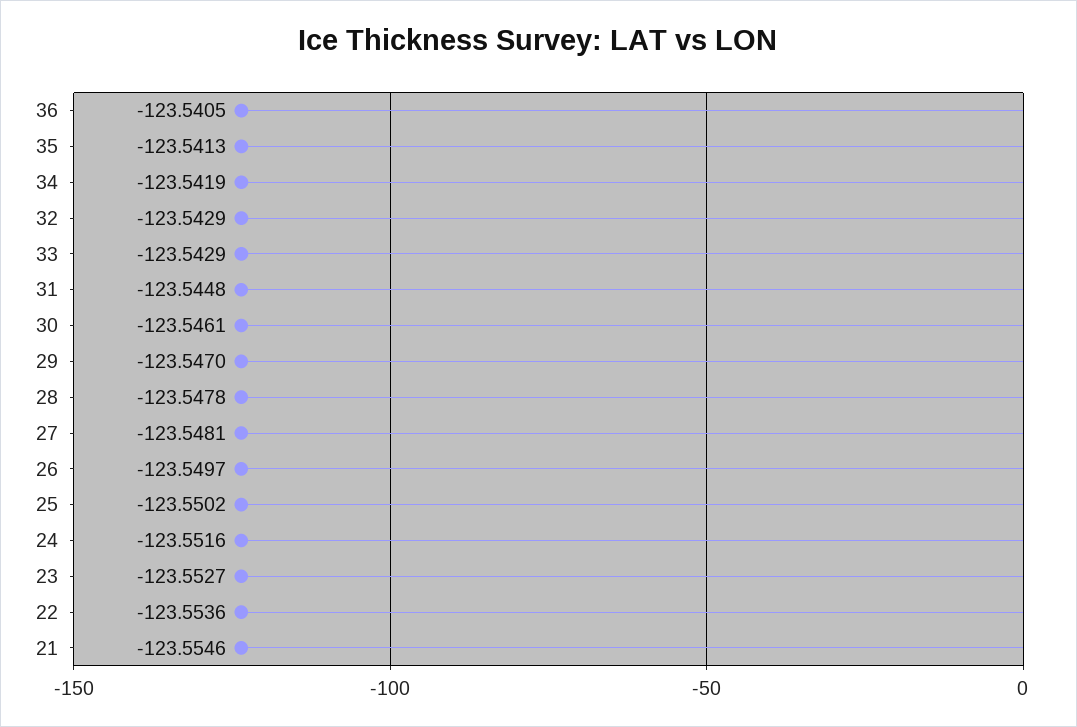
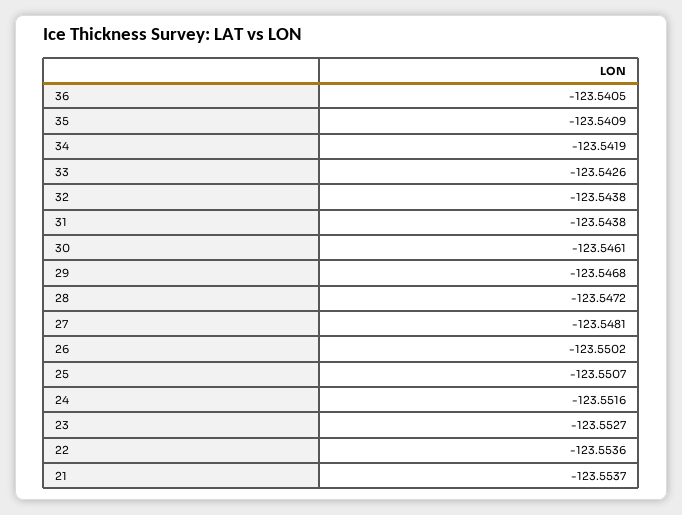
  {
    "36": -123.5405,
-   "35": -123.5413,
+   "35": -123.5409,
    "34": -123.5419,
-   "32": -123.5429,
+   "32": -123.5438,
-   "33": -123.5429,
+   "33": -123.5426,
-   "31": -123.5448,
+   "31": -123.5438,
    "30": -123.5461,
-   "29": -123.547,
+   "29": -123.5468,
-   "28": -123.5478,
+   "28": -123.5472,
    "27": -123.5481,
-   "26": -123.5497,
+   "26": -123.5502,
-   "25": -123.5502,
+   "25": -123.5507,
    "24": -123.5516,
    "23": -123.5527,
    "22": -123.5536,
-   "21": -123.5546
+   "21": -123.5537
  }

